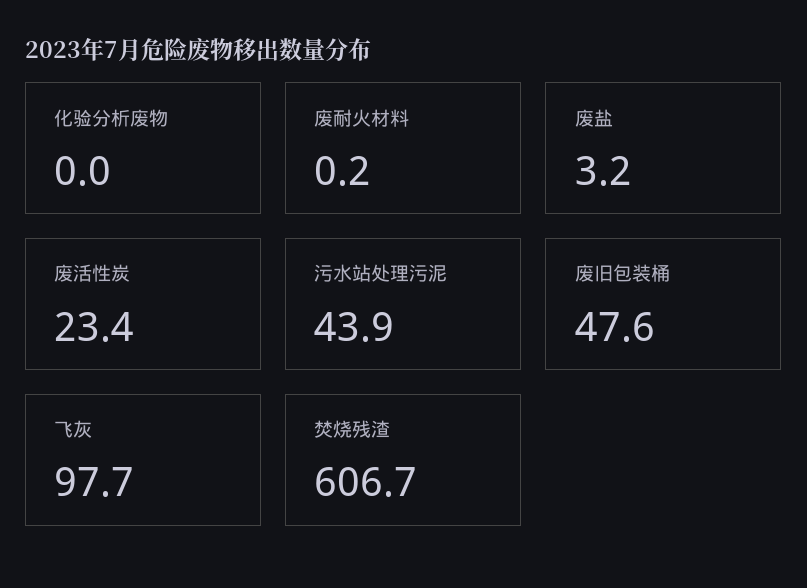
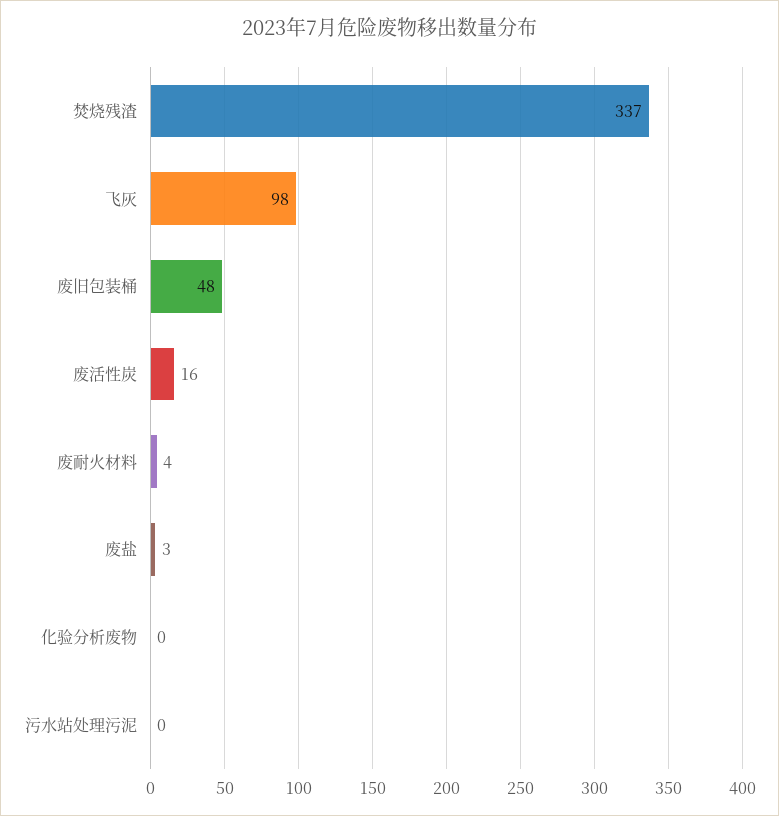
  {
    "化验分析废物": 0,
-   "废耐火材料": 0.2,
+   "废耐火材料": 4,
    "废盐": 3.2,
-   "废活性炭": 23.4,
+   "废活性炭": 16,
-   "污水站处理污泥": 43.9,
+   "污水站处理污泥": 0,
    "废旧包装桶": 47.6,
    "飞灰": 97.7,
-   "焚烧残渣": 606.7
+   "焚烧残渣": 337
  }

